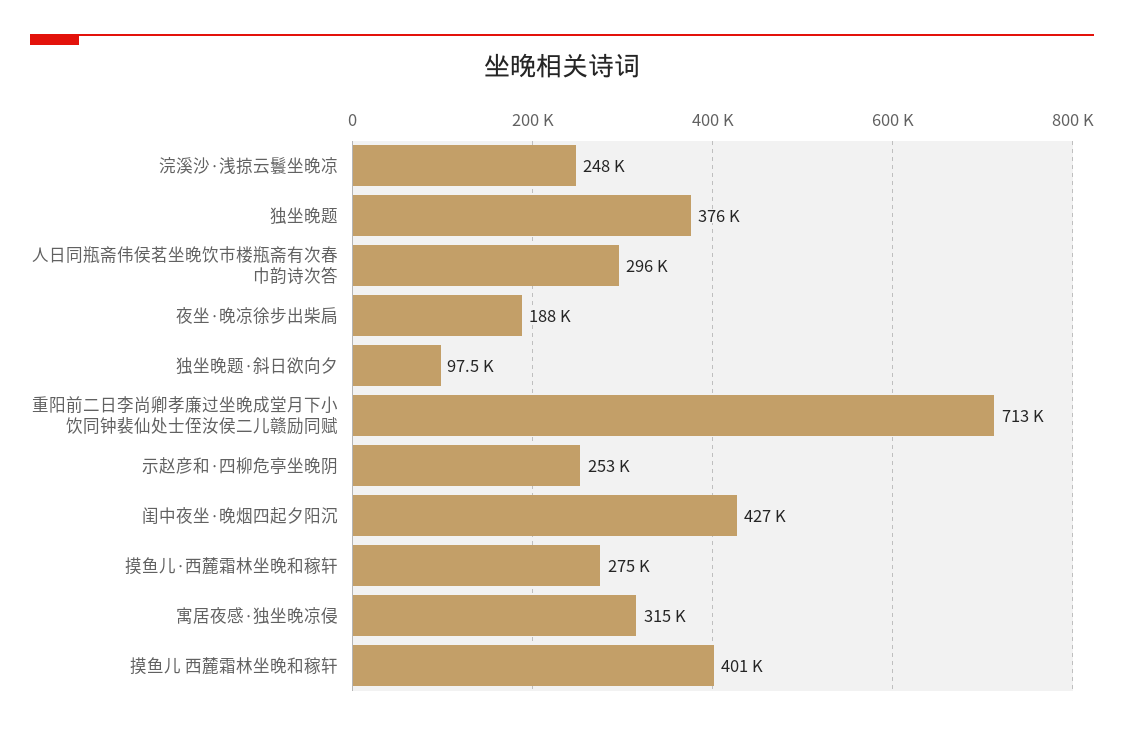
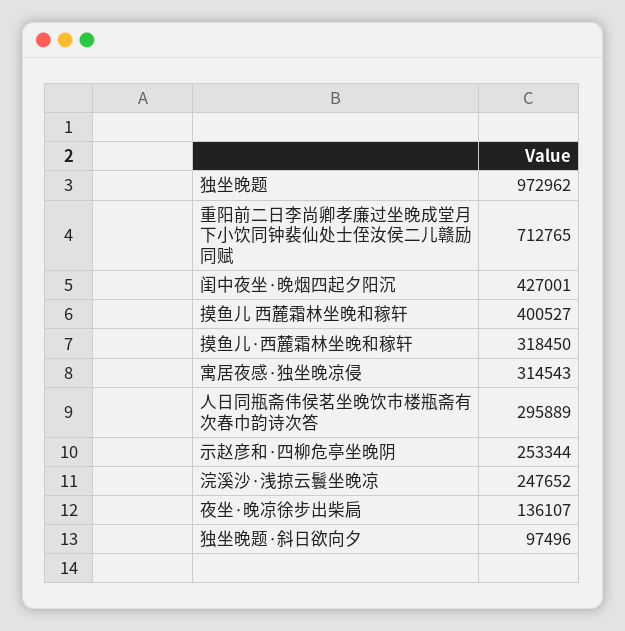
  {
    "浣溪沙·浅掠云鬟坐晚凉": 247652,
-   "独坐晚题": 376000,
+   "独坐晚题": 972962,
    "人日同瓶斋伟侯茗坐晚饮市楼瓶斋有次春巾韵诗次答": 295889,
-   "夜坐·晚凉徐步出柴扃": 188000,
+   "夜坐·晚凉徐步出柴扃": 136107,
    "独坐晚题·斜日欲向夕": 97496,
    "重阳前二日李尚卿孝廉过坐晚成堂月下小饮同钟裴仙处士侄汝侯二儿赣励同赋": 712765,
    "示赵彦和·四柳危亭坐晚阴": 253344,
    "闺中夜坐·晚烟四起夕阳沉": 427001,
-   "摸鱼儿·西麓霜林坐晚和稼轩": 275000,
+   "摸鱼儿·西麓霜林坐晚和稼轩": 318450,
    "寓居夜感·独坐晚凉侵": 314543,
    "摸鱼儿 西麓霜林坐晚和稼轩": 400527
  }

